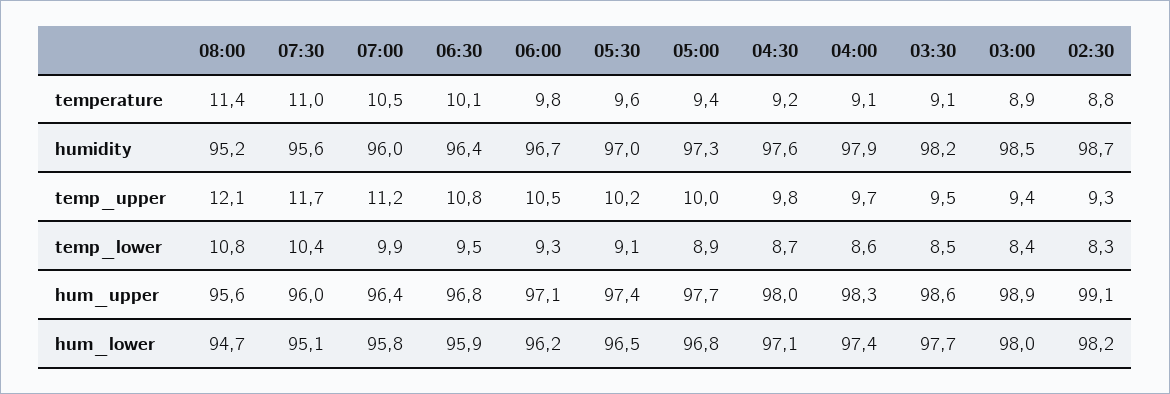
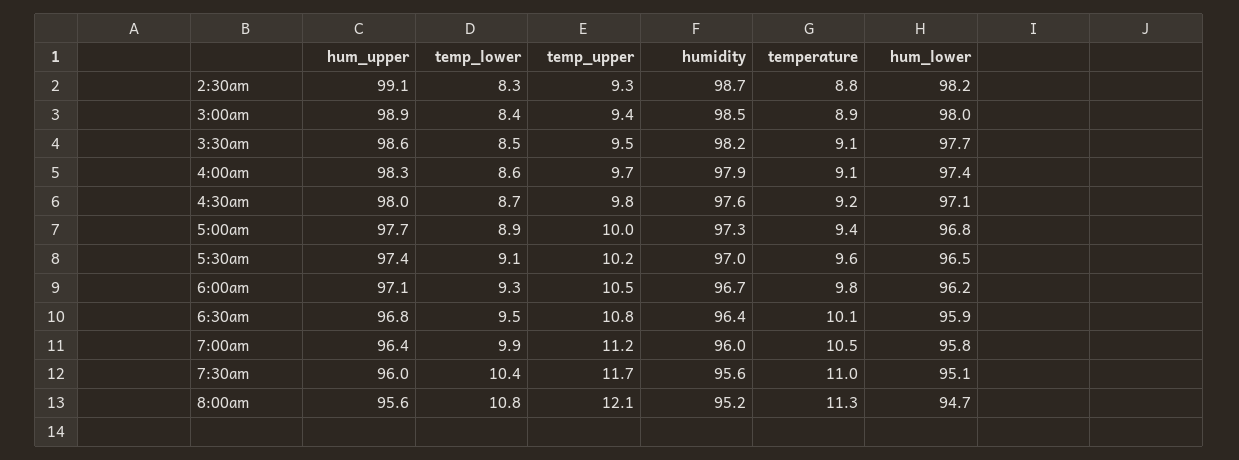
  {
    "08:00": {
-     "temperature": 11.4,
+     "temperature": 11.3,
      "humidity": 95.2,
      "temp_upper": 12.1,
      "temp_lower": 10.8,
      "hum_upper": 95.6,
      "hum_lower": 94.7
    },
    "07:30": {
      "temperature": 11,
      "humidity": 95.6,
      "temp_upper": 11.7,
      "temp_lower": 10.4,
      "hum_upper": 96,
      "hum_lower": 95.1
    },
    "07:00": {
      "temperature": 10.5,
      "humidity": 96,
      "temp_upper": 11.2,
      "temp_lower": 9.9,
      "hum_upper": 96.4,
      "hum_lower": 95.8
    },
    "06:30": {
      "temperature": 10.1,
      "humidity": 96.4,
      "temp_upper": 10.8,
      "temp_lower": 9.5,
      "hum_upper": 96.8,
      "hum_lower": 95.9
    },
    "06:00": {
      "temperature": 9.8,
      "humidity": 96.7,
      "temp_upper": 10.5,
      "temp_lower": 9.3,
      "hum_upper": 97.1,
      "hum_lower": 96.2
    },
    "05:30": {
      "temperature": 9.6,
      "humidity": 97,
      "temp_upper": 10.2,
      "temp_lower": 9.1,
      "hum_upper": 97.4,
      "hum_lower": 96.5
    },
    "05:00": {
      "temperature": 9.4,
      "humidity": 97.3,
      "temp_upper": 10,
      "temp_lower": 8.9,
      "hum_upper": 97.7,
      "hum_lower": 96.8
    },
    "04:30": {
      "temperature": 9.2,
      "humidity": 97.6,
      "temp_upper": 9.8,
      "temp_lower": 8.7,
      "hum_upper": 98,
      "hum_lower": 97.1
    },
    "04:00": {
      "temperature": 9.1,
      "humidity": 97.9,
      "temp_upper": 9.7,
      "temp_lower": 8.6,
      "hum_upper": 98.3,
      "hum_lower": 97.4
    },
    "03:30": {
      "temperature": 9.1,
      "humidity": 98.2,
      "temp_upper": 9.5,
      "temp_lower": 8.5,
      "hum_upper": 98.6,
      "hum_lower": 97.7
    },
    "03:00": {
      "temperature": 8.9,
      "humidity": 98.5,
      "temp_upper": 9.4,
      "temp_lower": 8.4,
      "hum_upper": 98.9,
      "hum_lower": 98
    },
    "02:30": {
      "temperature": 8.8,
      "humidity": 98.7,
      "temp_upper": 9.3,
      "temp_lower": 8.3,
      "hum_upper": 99.1,
      "hum_lower": 98.2
    }
  }

